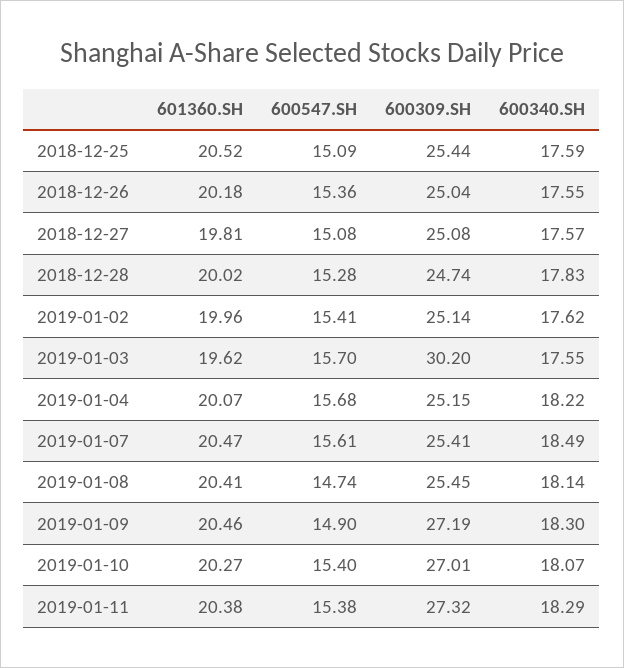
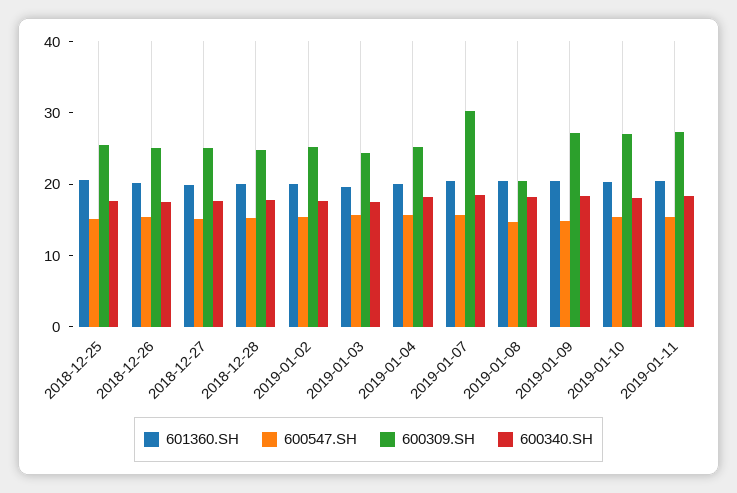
  {
    "601360.SH": {
      "2018-12-25": 20.52,
      "2018-12-26": 20.18,
      "2018-12-27": 19.81,
      "2018-12-28": 20.02,
      "2019-01-02": 19.96,
      "2019-01-03": 19.62,
      "2019-01-04": 20.07,
      "2019-01-07": 20.47,
      "2019-01-08": 20.41,
      "2019-01-09": 20.46,
      "2019-01-10": 20.27,
      "2019-01-11": 20.38
    },
    "600547.SH": {
      "2018-12-25": 15.09,
      "2018-12-26": 15.36,
      "2018-12-27": 15.08,
      "2018-12-28": 15.28,
      "2019-01-02": 15.41,
      "2019-01-03": 15.7,
      "2019-01-04": 15.68,
      "2019-01-07": 15.61,
      "2019-01-08": 14.74,
      "2019-01-09": 14.9,
      "2019-01-10": 15.4,
      "2019-01-11": 15.38
    },
    "600309.SH": {
      "2018-12-25": 25.44,
      "2018-12-26": 25.04,
      "2018-12-27": 25.08,
      "2018-12-28": 24.74,
      "2019-01-02": 25.14,
-     "2019-01-03": 30.2,
+     "2019-01-03": 24,
      "2019-01-04": 25.15,
-     "2019-01-07": 25.41,
+     "2019-01-07": 30,
-     "2019-01-08": 25.45,
+     "2019-01-08": 20,
      "2019-01-09": 27.19,
      "2019-01-10": 27.01,
      "2019-01-11": 27.32
    },
    "600340.SH": {
      "2018-12-25": 17.59,
      "2018-12-26": 17.55,
      "2018-12-27": 17.57,
      "2018-12-28": 17.83,
      "2019-01-02": 17.62,
      "2019-01-03": 17.55,
      "2019-01-04": 18.22,
      "2019-01-07": 18.49,
      "2019-01-08": 18.14,
      "2019-01-09": 18.3,
      "2019-01-10": 18.07,
      "2019-01-11": 18.29
    }
  }

